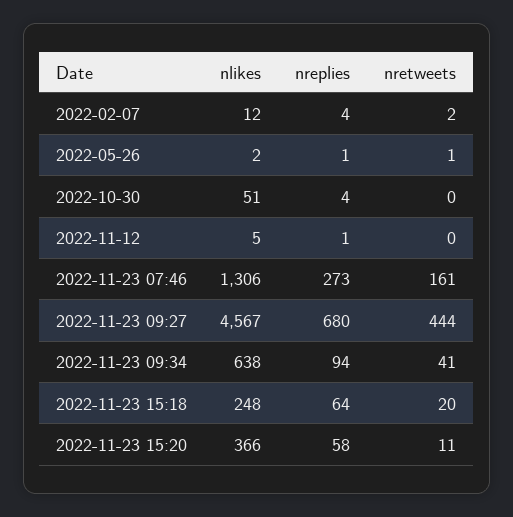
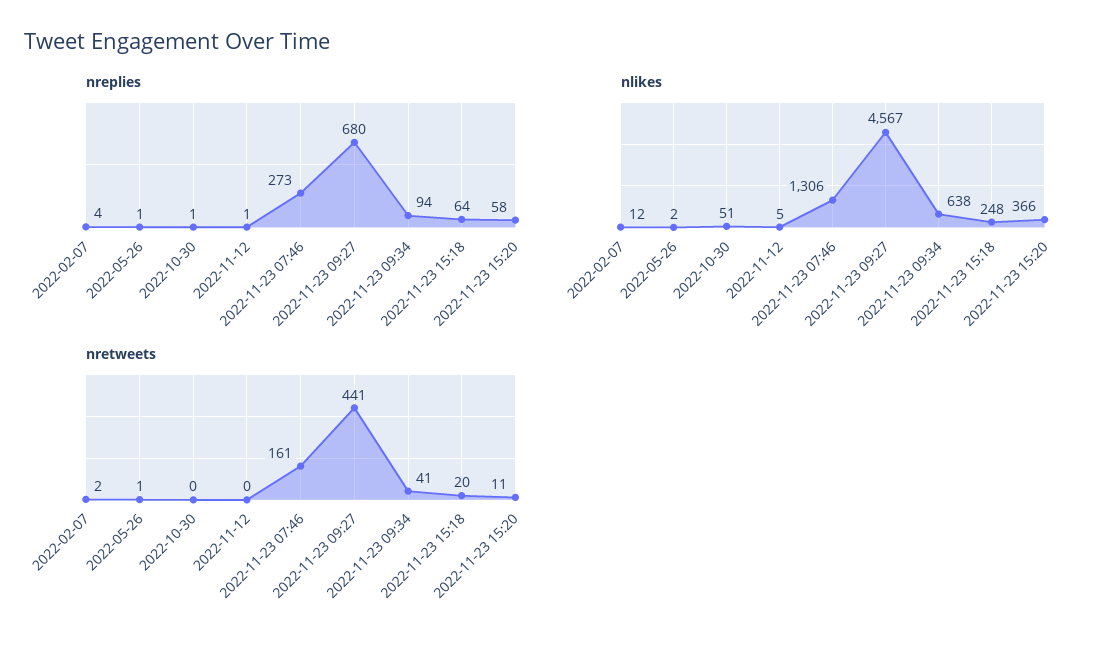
  {
    "nlikes": {
      "2022-02-07": 12,
      "2022-05-26": 2,
      "2022-10-30": 51,
      "2022-11-12": 5,
      "2022-11-23 07:46": 1306,
      "2022-11-23 09:27": 4567,
      "2022-11-23 09:34": 638,
      "2022-11-23 15:18": 248,
      "2022-11-23 15:20": 366
    },
    "nreplies": {
      "2022-02-07": 4,
      "2022-05-26": 1,
-     "2022-10-30": 4,
+     "2022-10-30": 1,
      "2022-11-12": 1,
      "2022-11-23 07:46": 273,
      "2022-11-23 09:27": 680,
      "2022-11-23 09:34": 94,
      "2022-11-23 15:18": 64,
      "2022-11-23 15:20": 58
    },
    "nretweets": {
      "2022-02-07": 2,
      "2022-05-26": 1,
      "2022-10-30": 0,
      "2022-11-12": 0,
      "2022-11-23 07:46": 161,
-     "2022-11-23 09:27": 444,
+     "2022-11-23 09:27": 441,
      "2022-11-23 09:34": 41,
      "2022-11-23 15:18": 20,
      "2022-11-23 15:20": 11
    }
  }

